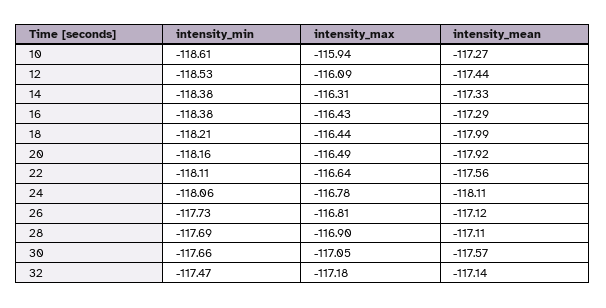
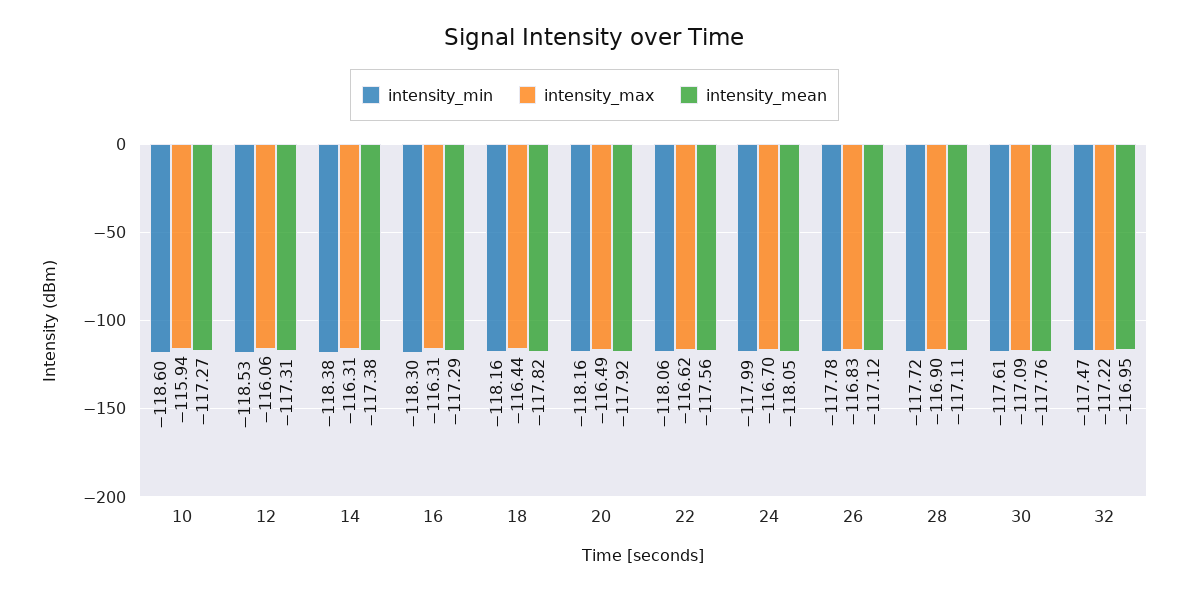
  {
    "intensity_min": {
-     "10": -118.61,
+     "10": -118.6,
      "12": -118.53,
      "14": -118.38,
-     "16": -118.38,
+     "16": -118.3,
-     "18": -118.21,
+     "18": -118.16,
      "20": -118.16,
-     "22": -118.11,
+     "22": -118.06,
-     "24": -118.06,
+     "24": -117.99,
-     "26": -117.73,
+     "26": -117.78,
-     "28": -117.69,
+     "28": -117.72,
-     "30": -117.66,
+     "30": -117.61,
      "32": -117.47
    },
    "intensity_max": {
      "10": -115.94,
-     "12": -116.09,
+     "12": -116.06,
      "14": -116.31,
-     "16": -116.43,
+     "16": -116.31,
      "18": -116.44,
      "20": -116.49,
-     "22": -116.64,
+     "22": -116.62,
-     "24": -116.78,
+     "24": -116.7,
-     "26": -116.81,
+     "26": -116.83,
      "28": -116.9,
-     "30": -117.05,
+     "30": -117.09,
-     "32": -117.18
+     "32": -117.22
    },
    "intensity_mean": {
      "10": -117.27,
-     "12": -117.44,
+     "12": -117.31,
-     "14": -117.33,
+     "14": -117.38,
      "16": -117.29,
-     "18": -117.99,
+     "18": -117.82,
      "20": -117.92,
      "22": -117.56,
-     "24": -118.11,
+     "24": -118.05,
      "26": -117.12,
      "28": -117.11,
-     "30": -117.57,
+     "30": -117.76,
-     "32": -117.14
+     "32": -116.95
    }
  }

